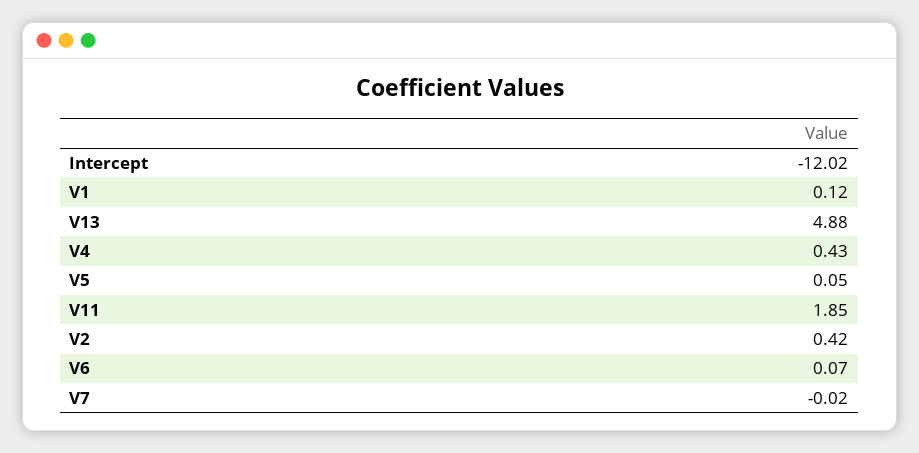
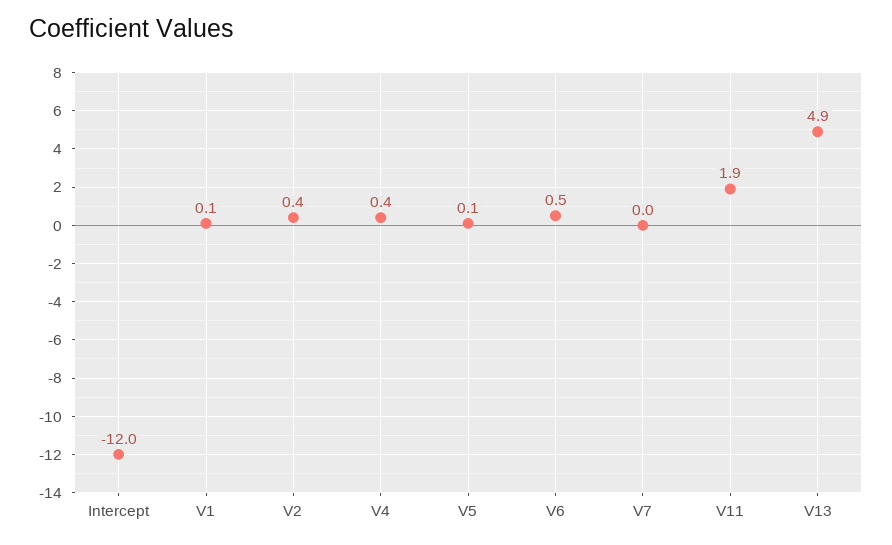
  {
    "Intercept": -12.02,
    "V1": 0.12,
    "V13": 4.88,
    "V4": 0.43,
    "V5": 0.05,
    "V11": 1.85,
    "V2": 0.42,
-   "V6": 0.07,
+   "V6": 0.5,
    "V7": -0.02
  }

